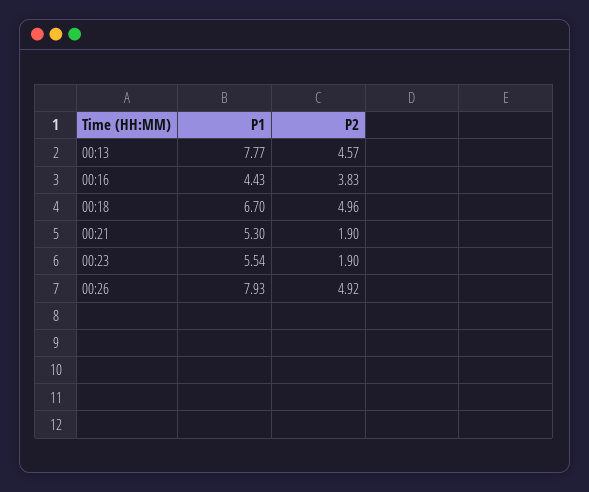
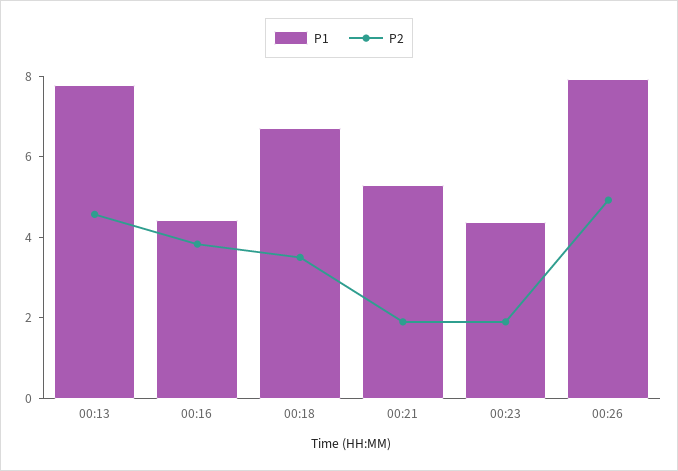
  {
    "P1": {
      "00:13": 7.77,
      "00:16": 4.43,
      "00:18": 6.7,
      "00:21": 5.3,
-     "00:23": 5.54,
+     "00:23": 4.5,
      "00:26": 7.93
    },
    "P2": {
      "00:13": 4.57,
      "00:16": 3.83,
-     "00:18": 4.96,
+     "00:18": 3.5,
      "00:21": 1.9,
      "00:23": 1.9,
      "00:26": 4.92
    }
  }

